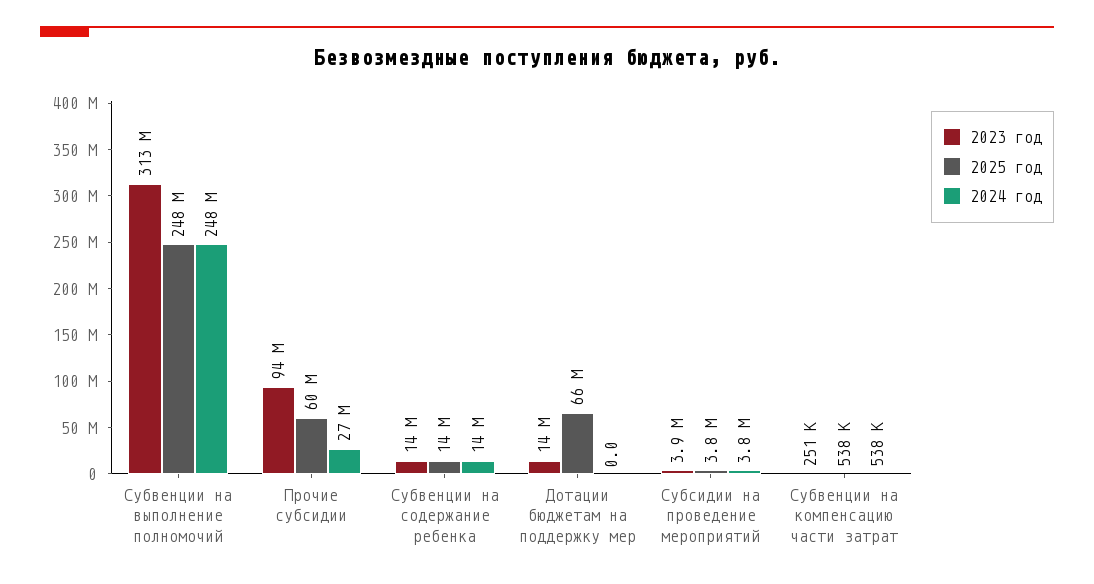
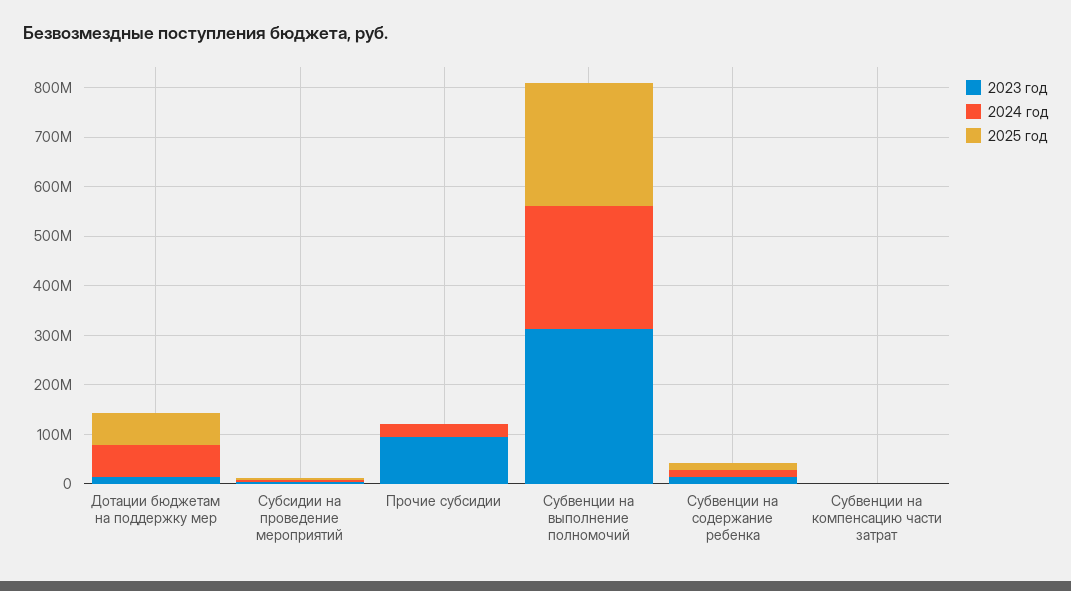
  {
    "2023 год": {
      "Субвенции на выполнение полномочий": 313000000,
      "Прочие субсидии": 94000000,
      "Субвенции на содержание ребенка": 14000000,
      "Дотации бюджетам на поддержку мер": 14000000,
      "Субсидии на проведение мероприятий": 3900000,
      "Субвенции на компенсацию части затрат": 251000
    },
    "2025 год": {
      "Субвенции на выполнение полномочий": 248000000,
-     "Прочие субсидии": 60000000,
+     "Прочие субсидии": 0,
      "Субвенции на содержание ребенка": 14000000,
      "Дотации бюджетам на поддержку мер": 66000000,
      "Субсидии на проведение мероприятий": 3800000,
      "Субвенции на компенсацию части затрат": 538000
    },
    "2024 год": {
      "Субвенции на выполнение полномочий": 248000000,
      "Прочие субсидии": 27000000,
      "Субвенции на содержание ребенка": 14000000,
-     "Дотации бюджетам на поддержку мер": 0,
+     "Дотации бюджетам на поддержку мер": 60000000,
      "Субсидии на проведение мероприятий": 3800000,
      "Субвенции на компенсацию части затрат": 538000
    }
  }

